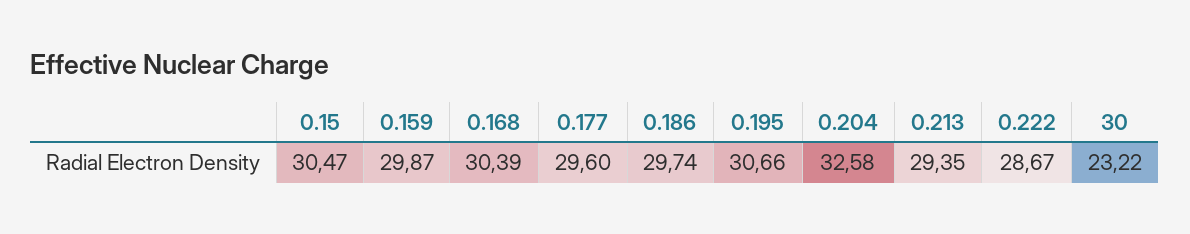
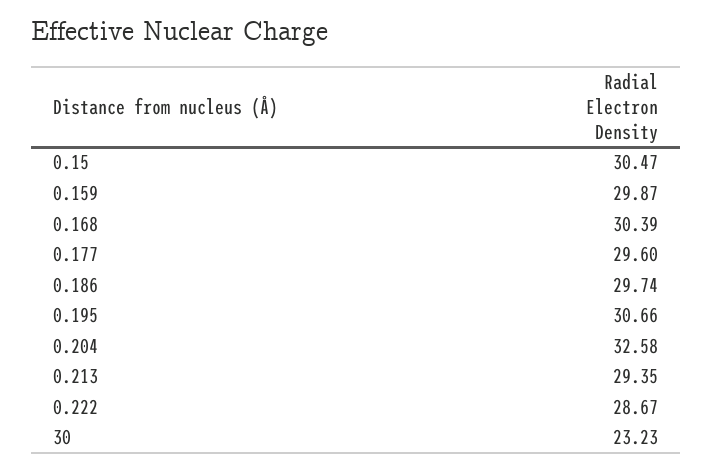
  {
    "0.15": 30.47,
    "0.159": 29.87,
    "0.168": 30.39,
    "0.177": 29.6,
    "0.186": 29.74,
    "0.195": 30.66,
    "0.204": 32.58,
    "0.213": 29.35,
    "0.222": 28.67,
-   "30": 23.22
+   "30": 23.23
  }

